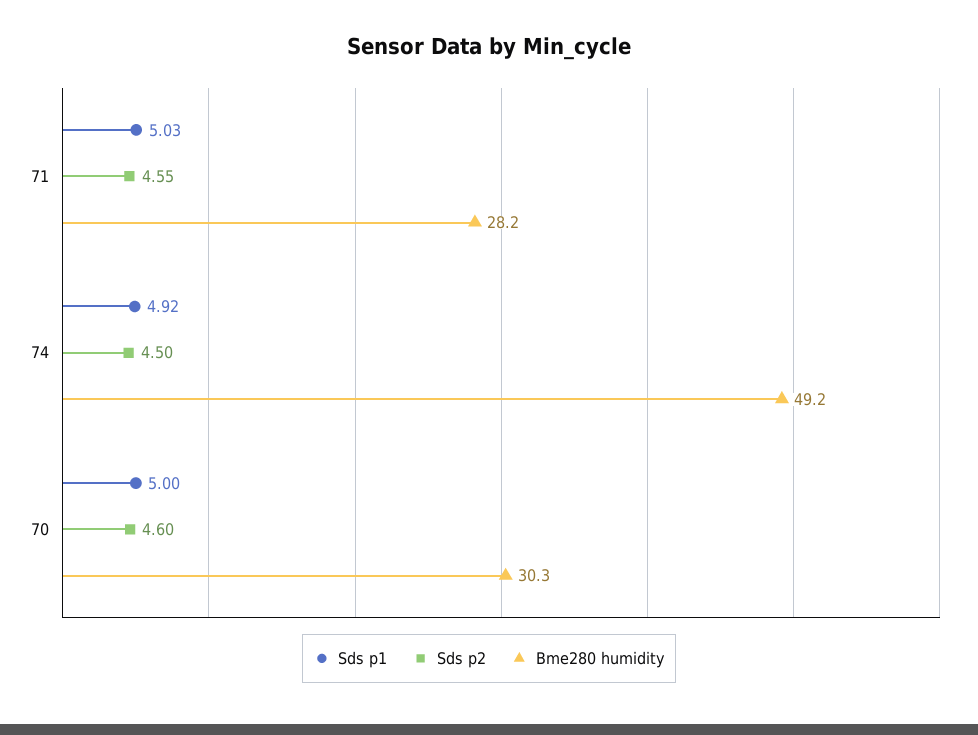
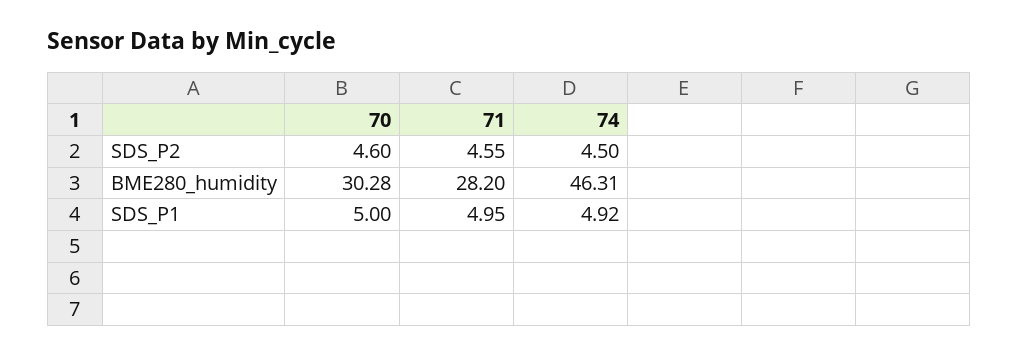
  {
    "Sds p1": {
-     "71": 5.03,
+     "71": 4.95,
      "74": 4.92,
      "70": 5
    },
    "Sds p2": {
      "71": 4.55,
      "74": 4.5,
      "70": 4.6
    },
    "Bme280 humidity": {
      "71": 28.2,
-     "74": 49.2,
+     "74": 46.31,
      "70": 30.28
    }
  }

